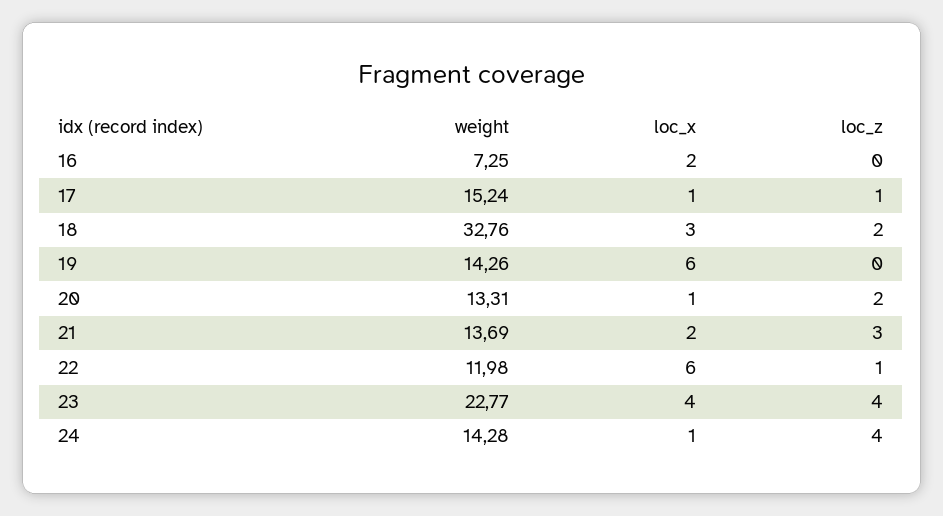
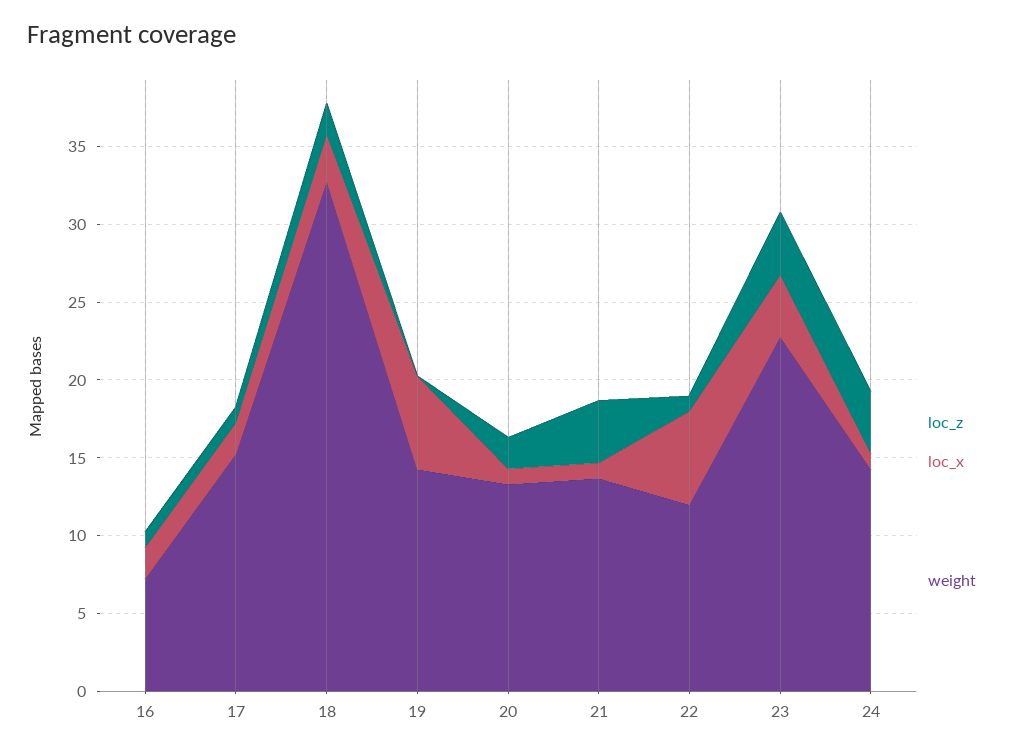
  {
    "weight": {
      "16": 7.25,
      "17": 15.24,
      "18": 32.76,
      "19": 14.26,
      "20": 13.31,
      "21": 13.69,
      "22": 11.98,
      "23": 22.77,
      "24": 14.28
    },
    "loc_x": {
      "16": 2,
-     "17": 1,
+     "17": 2,
      "18": 3,
      "19": 6,
      "20": 1,
-     "21": 2,
+     "21": 1,
      "22": 6,
      "23": 4,
      "24": 1
    },
    "loc_z": {
-     "16": 0,
+     "16": 1,
      "17": 1,
      "18": 2,
      "19": 0,
      "20": 2,
-     "21": 3,
+     "21": 4,
      "22": 1,
      "23": 4,
      "24": 4
    }
  }

